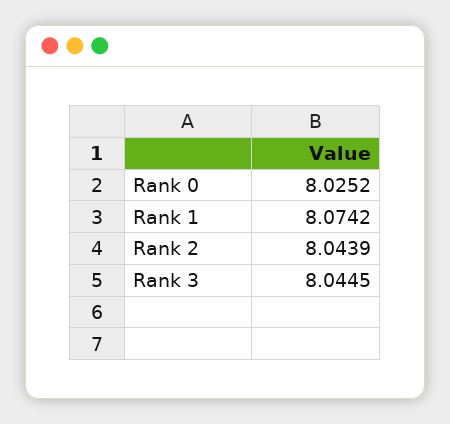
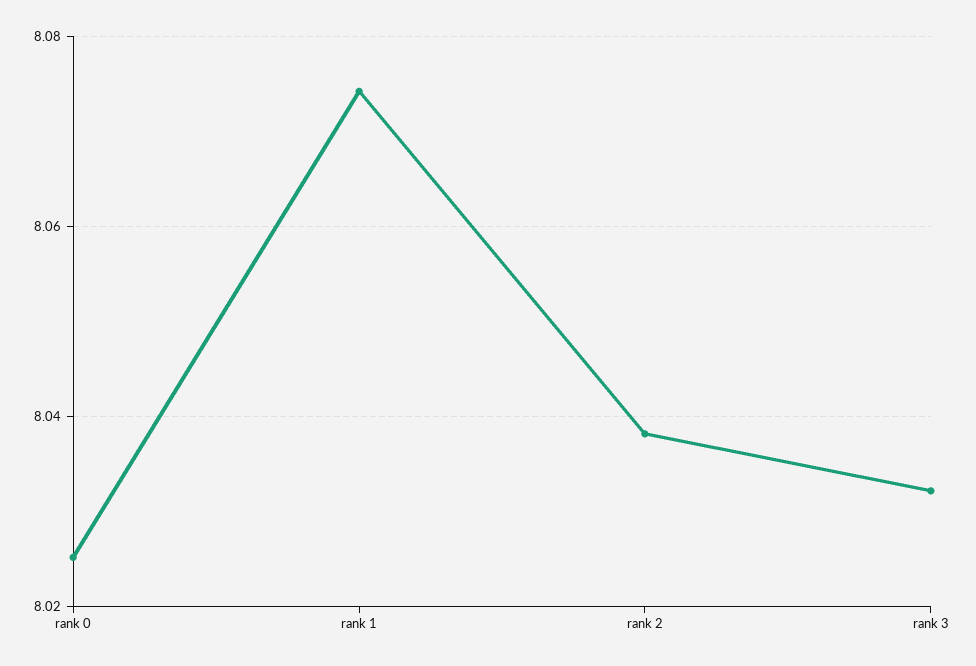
  {
    "Rank 0": 8.0252,
    "Rank 1": 8.0742,
-   "Rank 2": 8.0439,
+   "Rank 2": 8.038,
-   "Rank 3": 8.0445
+   "Rank 3": 8.032
  }

